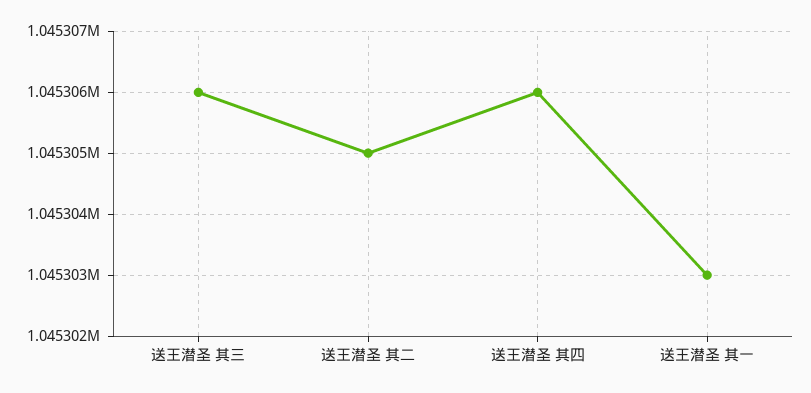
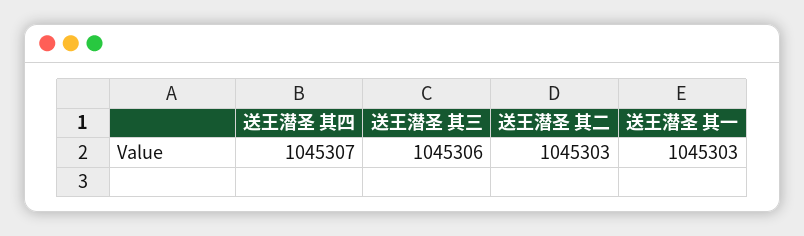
  {
    "送王潜圣 其三": 1045306,
-   "送王潜圣 其二": 1045305,
+   "送王潜圣 其二": 1045303,
-   "送王潜圣 其四": 1045306,
+   "送王潜圣 其四": 1045307,
    "送王潜圣 其一": 1045303
  }

